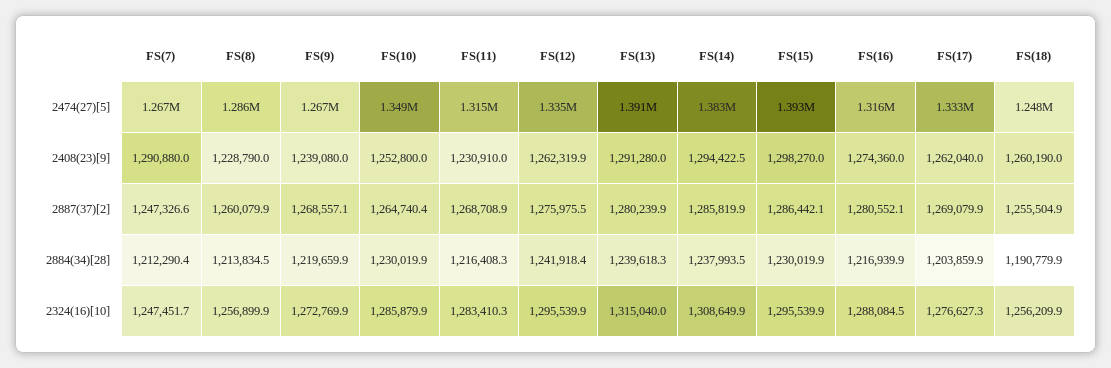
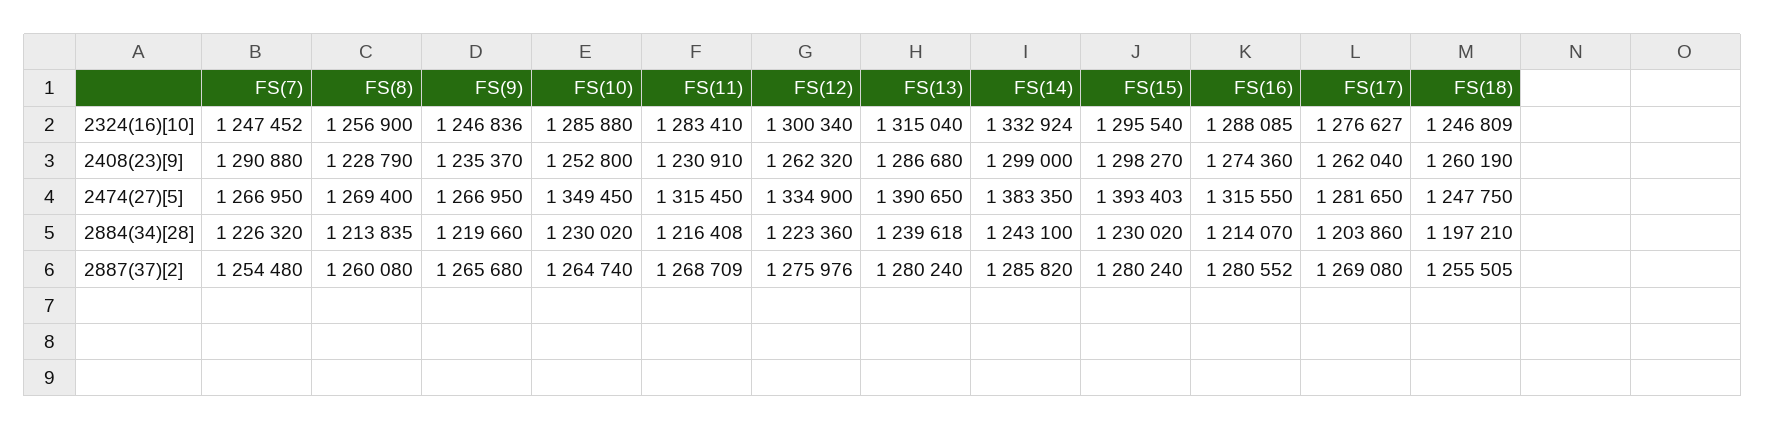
  {
    "FS(7)": {
      "2474(27)[5]": 1266950,
      "2408(23)[9]": 1290880,
-     "2887(37)[2]": 1247326.6,
+     "2887(37)[2]": 1254480,
-     "2884(34)[28]": 1212290.4,
+     "2884(34)[28]": 1226320,
      "2324(16)[10]": 1247451.7
    },
    "FS(8)": {
-     "2474(27)[5]": 1286000,
+     "2474(27)[5]": 1269400,
      "2408(23)[9]": 1228790,
      "2887(37)[2]": 1260079.9,
      "2884(34)[28]": 1213834.5,
      "2324(16)[10]": 1256899.9
    },
    "FS(9)": {
      "2474(27)[5]": 1266950,
-     "2408(23)[9]": 1239080,
+     "2408(23)[9]": 1235370,
-     "2887(37)[2]": 1268557.1,
+     "2887(37)[2]": 1265680,
      "2884(34)[28]": 1219659.9,
-     "2324(16)[10]": 1272769.9
+     "2324(16)[10]": 1246836
    },
    "FS(10)": {
      "2474(27)[5]": 1349450,
      "2408(23)[9]": 1252800,
      "2887(37)[2]": 1264740.4,
      "2884(34)[28]": 1230019.9,
      "2324(16)[10]": 1285879.9
    },
    "FS(11)": {
      "2474(27)[5]": 1315450,
      "2408(23)[9]": 1230910,
      "2887(37)[2]": 1268708.9,
      "2884(34)[28]": 1216408.3,
      "2324(16)[10]": 1283410.3
    },
    "FS(12)": {
      "2474(27)[5]": 1334900,
      "2408(23)[9]": 1262319.9,
      "2887(37)[2]": 1275975.5,
-     "2884(34)[28]": 1241918.4,
+     "2884(34)[28]": 1223360,
-     "2324(16)[10]": 1295539.9
+     "2324(16)[10]": 1300340
    },
    "FS(13)": {
      "2474(27)[5]": 1390650,
-     "2408(23)[9]": 1291280,
+     "2408(23)[9]": 1286680,
      "2887(37)[2]": 1280239.9,
      "2884(34)[28]": 1239618.3,
      "2324(16)[10]": 1315040
    },
    "FS(14)": {
      "2474(27)[5]": 1383350,
-     "2408(23)[9]": 1294422.5,
+     "2408(23)[9]": 1299000,
      "2887(37)[2]": 1285819.9,
-     "2884(34)[28]": 1237993.5,
+     "2884(34)[28]": 1243100,
-     "2324(16)[10]": 1308649.9
+     "2324(16)[10]": 1332924
    },
    "FS(15)": {
      "2474(27)[5]": 1393403,
      "2408(23)[9]": 1298270,
-     "2887(37)[2]": 1286442.1,
+     "2887(37)[2]": 1280240,
      "2884(34)[28]": 1230019.9,
      "2324(16)[10]": 1295539.9
    },
    "FS(16)": {
      "2474(27)[5]": 1315550,
      "2408(23)[9]": 1274360,
      "2887(37)[2]": 1280552.1,
-     "2884(34)[28]": 1216939.9,
+     "2884(34)[28]": 1214070,
      "2324(16)[10]": 1288084.5
    },
    "FS(17)": {
-     "2474(27)[5]": 1333000,
+     "2474(27)[5]": 1281650,
      "2408(23)[9]": 1262040,
      "2887(37)[2]": 1269079.9,
      "2884(34)[28]": 1203859.9,
      "2324(16)[10]": 1276627.3
    },
    "FS(18)": {
      "2474(27)[5]": 1247750,
      "2408(23)[9]": 1260190,
      "2887(37)[2]": 1255504.9,
-     "2884(34)[28]": 1190779.9,
+     "2884(34)[28]": 1197210,
-     "2324(16)[10]": 1256209.9
+     "2324(16)[10]": 1246809
    }
  }

